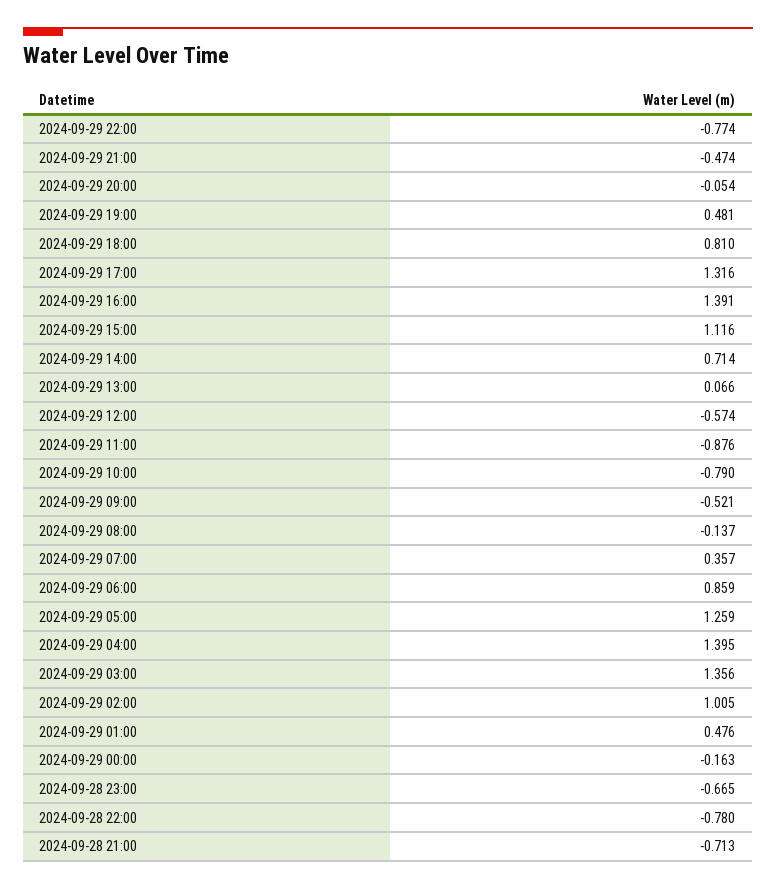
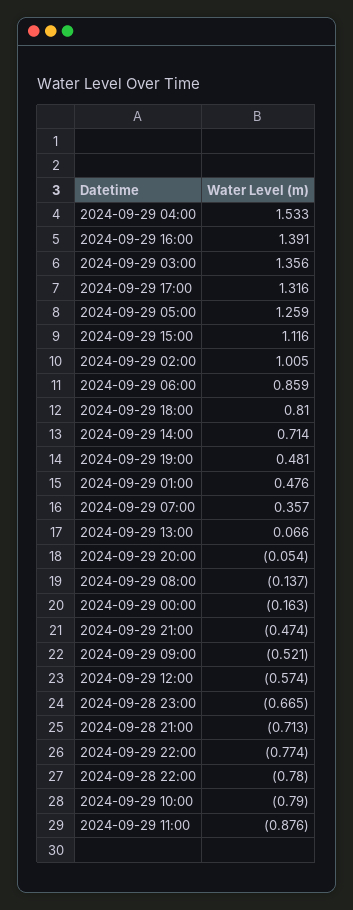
  {
    "2024-09-29 22:00": -0.774,
    "2024-09-29 21:00": -0.474,
    "2024-09-29 20:00": -0.054,
    "2024-09-29 19:00": 0.481,
    "2024-09-29 18:00": 0.81,
    "2024-09-29 17:00": 1.316,
    "2024-09-29 16:00": 1.391,
    "2024-09-29 15:00": 1.116,
    "2024-09-29 14:00": 0.714,
    "2024-09-29 13:00": 0.066,
    "2024-09-29 12:00": -0.574,
    "2024-09-29 11:00": -0.876,
    "2024-09-29 10:00": -0.79,
    "2024-09-29 09:00": -0.521,
    "2024-09-29 08:00": -0.137,
    "2024-09-29 07:00": 0.357,
    "2024-09-29 06:00": 0.859,
    "2024-09-29 05:00": 1.259,
-   "2024-09-29 04:00": 1.395,
+   "2024-09-29 04:00": 1.533,
    "2024-09-29 03:00": 1.356,
    "2024-09-29 02:00": 1.005,
    "2024-09-29 01:00": 0.476,
    "2024-09-29 00:00": -0.163,
    "2024-09-28 23:00": -0.665,
    "2024-09-28 22:00": -0.78,
    "2024-09-28 21:00": -0.713
  }

